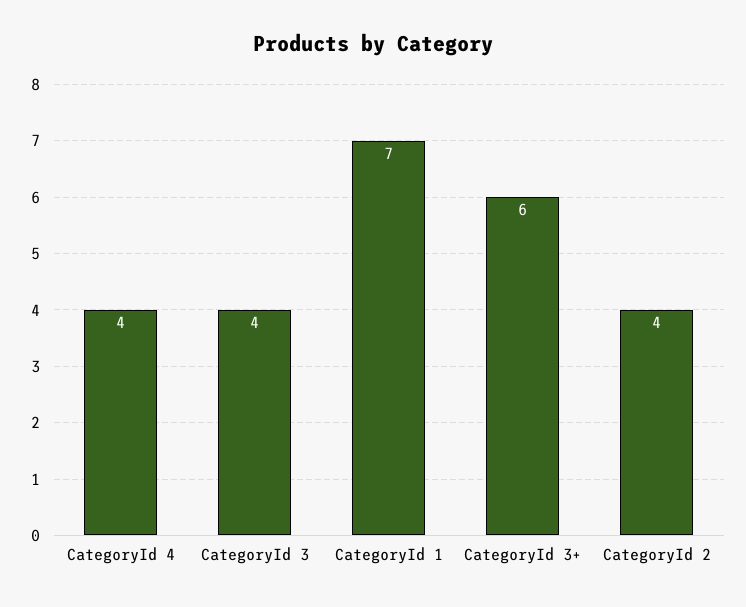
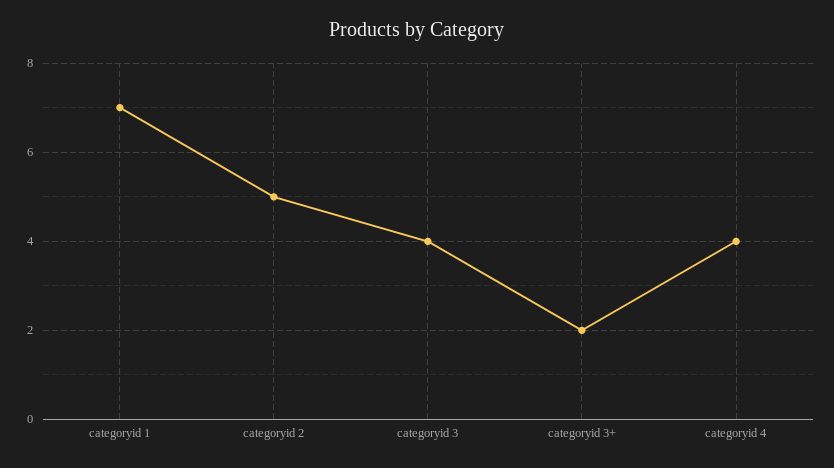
  {
    "CategoryId 4": 4,
    "CategoryId 3": 4,
    "CategoryId 1": 7,
-   "CategoryId 3+": 6,
+   "CategoryId 3+": 2,
-   "CategoryId 2": 4
+   "CategoryId 2": 5
  }

